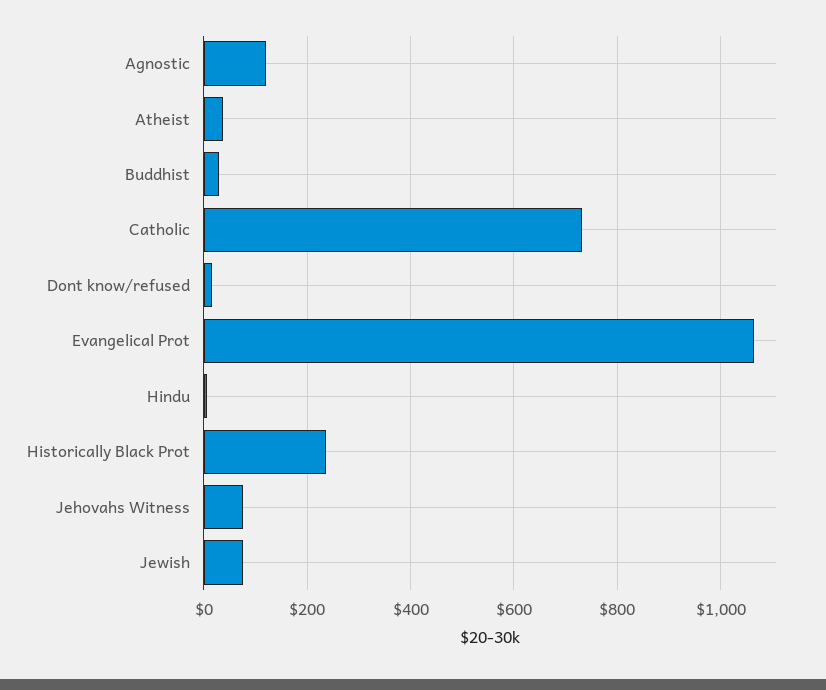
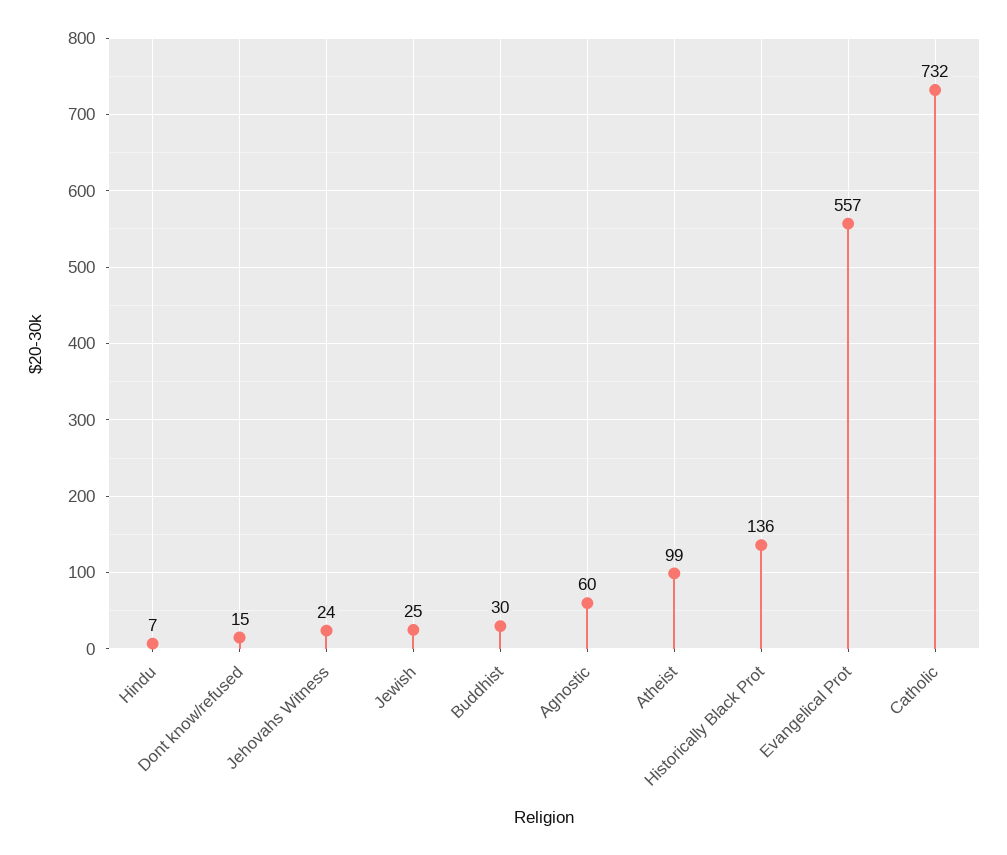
  {
-   "Agnostic": 120,
+   "Agnostic": 60,
-   "Atheist": 40,
+   "Atheist": 99,
    "Buddhist": 30,
    "Catholic": 732,
    "Dont know/refused": 15,
-   "Evangelical Prot": 1060,
+   "Evangelical Prot": 557,
    "Hindu": 7,
-   "Historically Black Prot": 240,
+   "Historically Black Prot": 136,
-   "Jehovahs Witness": 80,
+   "Jehovahs Witness": 24,
-   "Jewish": 80
+   "Jewish": 25
  }

